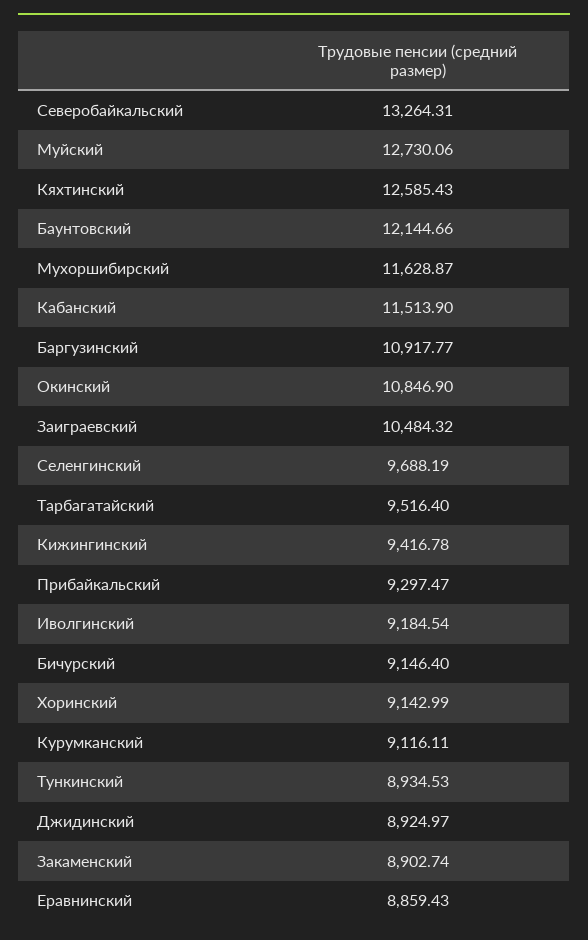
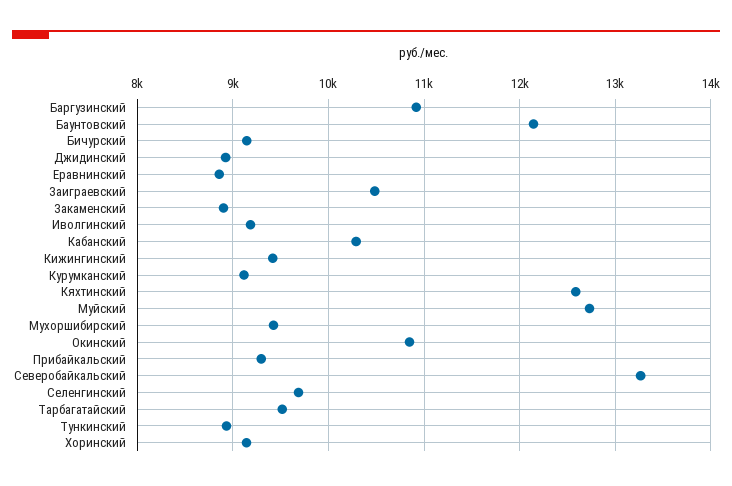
  {
    "Северобайкальский": 13264.31,
    "Муйский": 12730.06,
    "Кяхтинский": 12585.43,
    "Баунтовский": 12144.66,
-   "Мухоршибирский": 11628.87,
+   "Мухоршибирский": 9400,
-   "Кабанский": 11513.9,
+   "Кабанский": 10300,
    "Баргузинский": 10917.77,
    "Окинский": 10846.9,
    "Заиграевский": 10484.32,
    "Селенгинский": 9688.19,
    "Тарбагатайский": 9516.4,
    "Кижингинский": 9416.78,
    "Прибайкальский": 9297.47,
    "Иволгинский": 9184.54,
    "Бичурский": 9146.4,
    "Хоринский": 9142.99,
    "Курумканский": 9116.11,
    "Тункинский": 8934.53,
    "Джидинский": 8924.97,
    "Закаменский": 8902.74,
    "Еравнинский": 8859.43
  }

